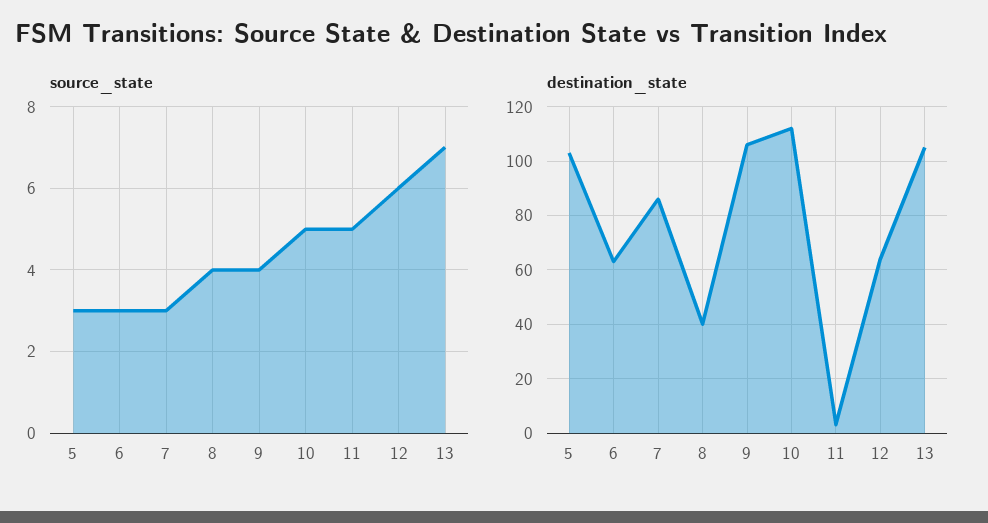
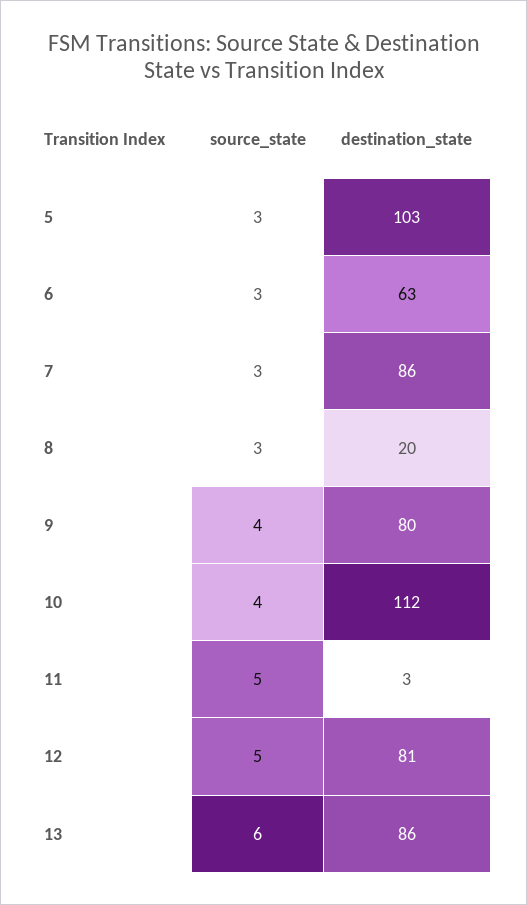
  {
    "source_state": {
      "5": 3,
      "6": 3,
      "7": 3,
-     "8": 4,
+     "8": 3,
      "9": 4,
-     "10": 5,
+     "10": 4,
      "11": 5,
-     "12": 6,
+     "12": 5,
-     "13": 7
+     "13": 6
    },
    "destination_state": {
      "5": 103,
      "6": 63,
      "7": 86,
-     "8": 40,
+     "8": 20,
-     "9": 105,
+     "9": 80,
      "10": 112,
      "11": 3,
-     "12": 65,
+     "12": 81,
-     "13": 105
+     "13": 86
    }
  }

